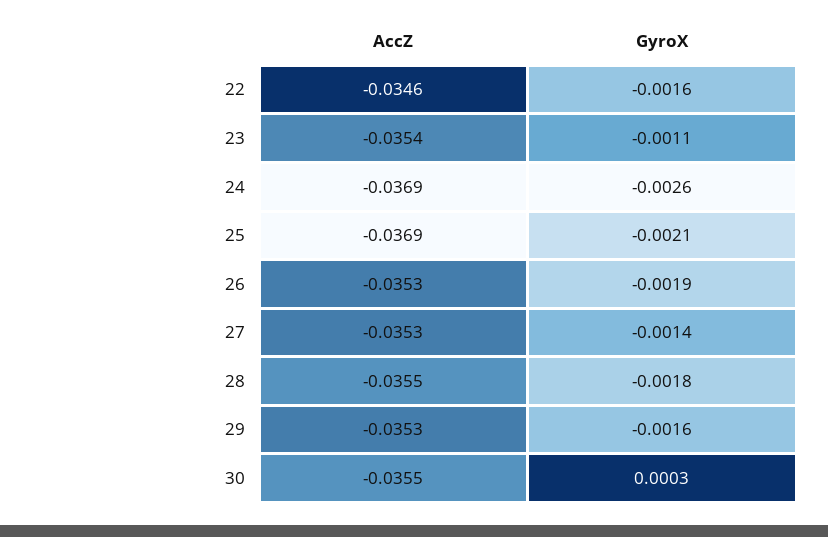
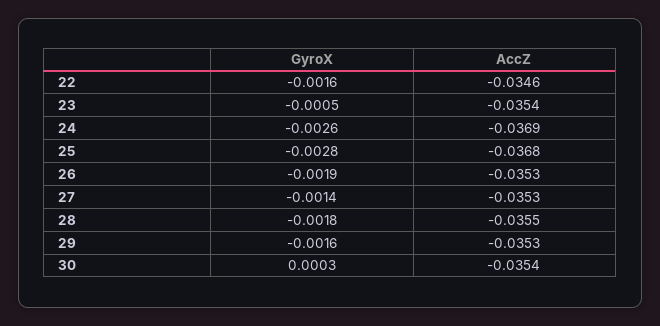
  {
    "AccZ": {
      "22": -0.0346,
      "23": -0.0354,
      "24": -0.0369,
-     "25": -0.0369,
+     "25": -0.0368,
      "26": -0.0353,
      "27": -0.0353,
      "28": -0.0355,
      "29": -0.0353,
-     "30": -0.0355
+     "30": -0.0354
    },
    "GyroX": {
      "22": -0.0016,
-     "23": -0.0011,
+     "23": -0.0005,
      "24": -0.0026,
-     "25": -0.0021,
+     "25": -0.0028,
      "26": -0.0019,
      "27": -0.0014,
      "28": -0.0018,
      "29": -0.0016,
      "30": 0.0003
    }
  }

